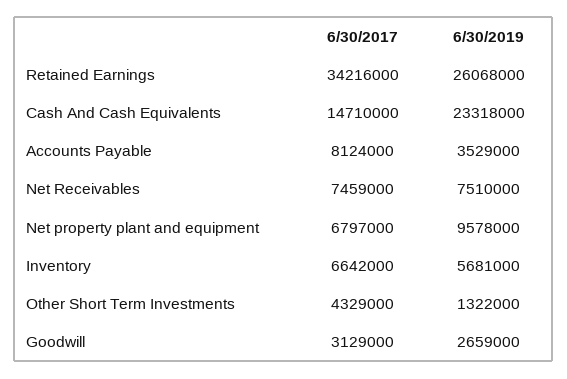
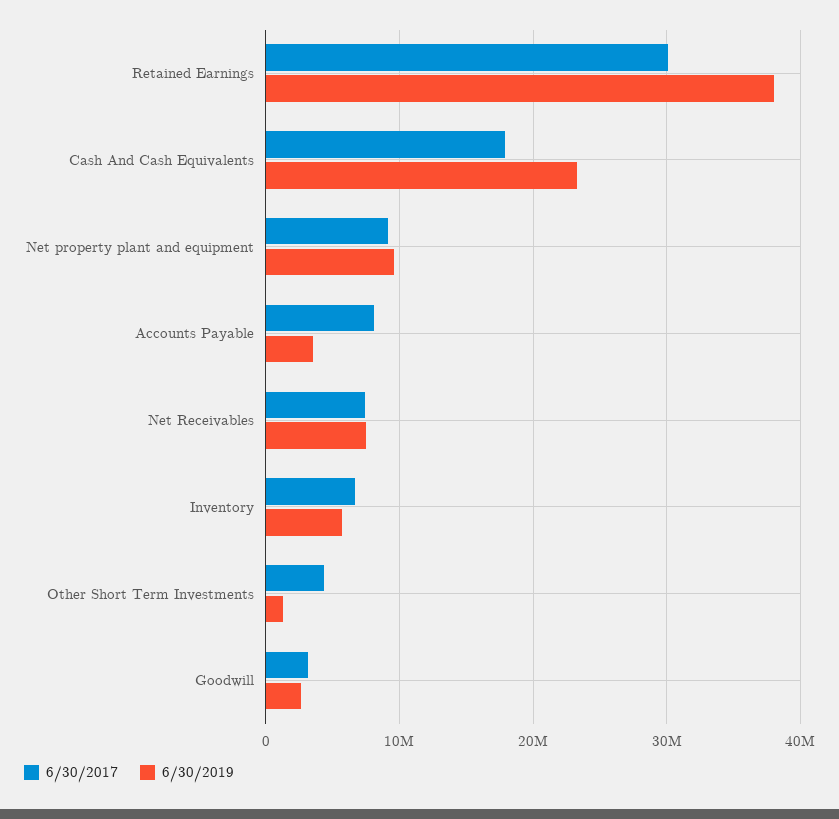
  {
    "6/30/2017": {
-     "Retained Earnings": 34216000,
+     "Retained Earnings": 30000000,
-     "Cash And Cash Equivalents": 14710000,
+     "Cash And Cash Equivalents": 18000000,
      "Accounts Payable": 8124000,
      "Net Receivables": 7459000,
-     "Net property plant and equipment": 6797000,
+     "Net property plant and equipment": 9000000,
      "Inventory": 6642000,
      "Other Short Term Investments": 4329000,
      "Goodwill": 3129000
    },
    "6/30/2019": {
-     "Retained Earnings": 26068000,
+     "Retained Earnings": 38000000,
      "Cash And Cash Equivalents": 23318000,
      "Accounts Payable": 3529000,
      "Net Receivables": 7510000,
      "Net property plant and equipment": 9578000,
      "Inventory": 5681000,
      "Other Short Term Investments": 1322000,
      "Goodwill": 2659000
    }
  }

